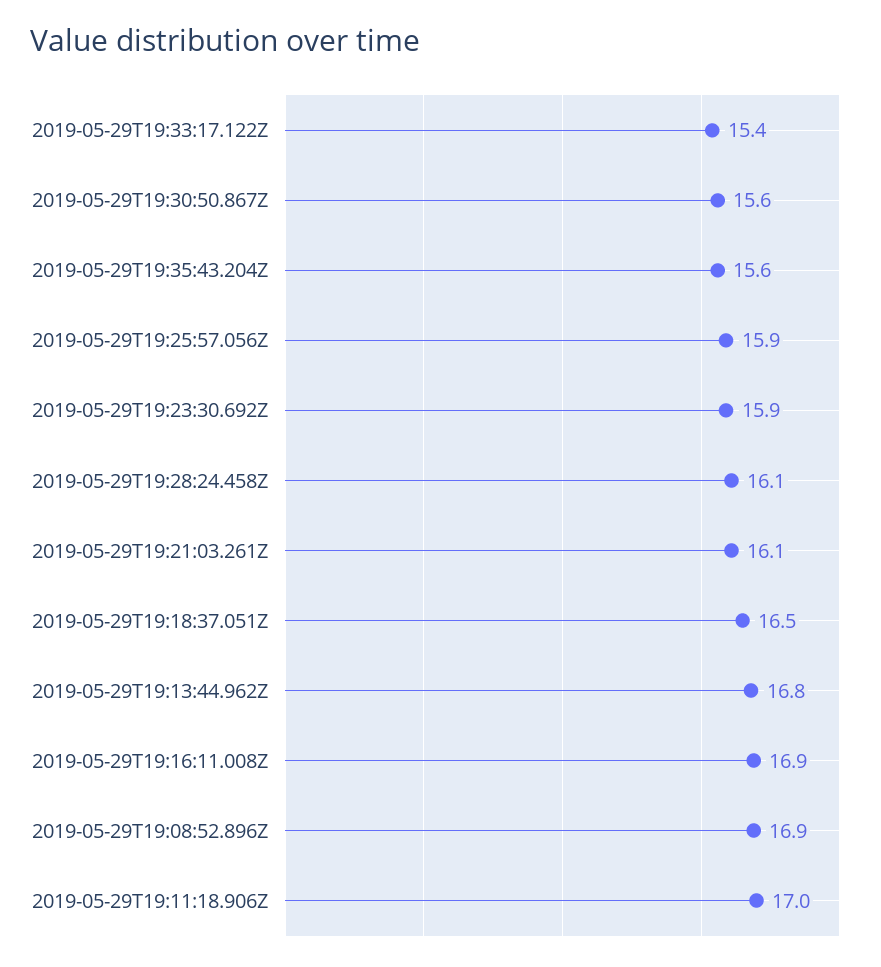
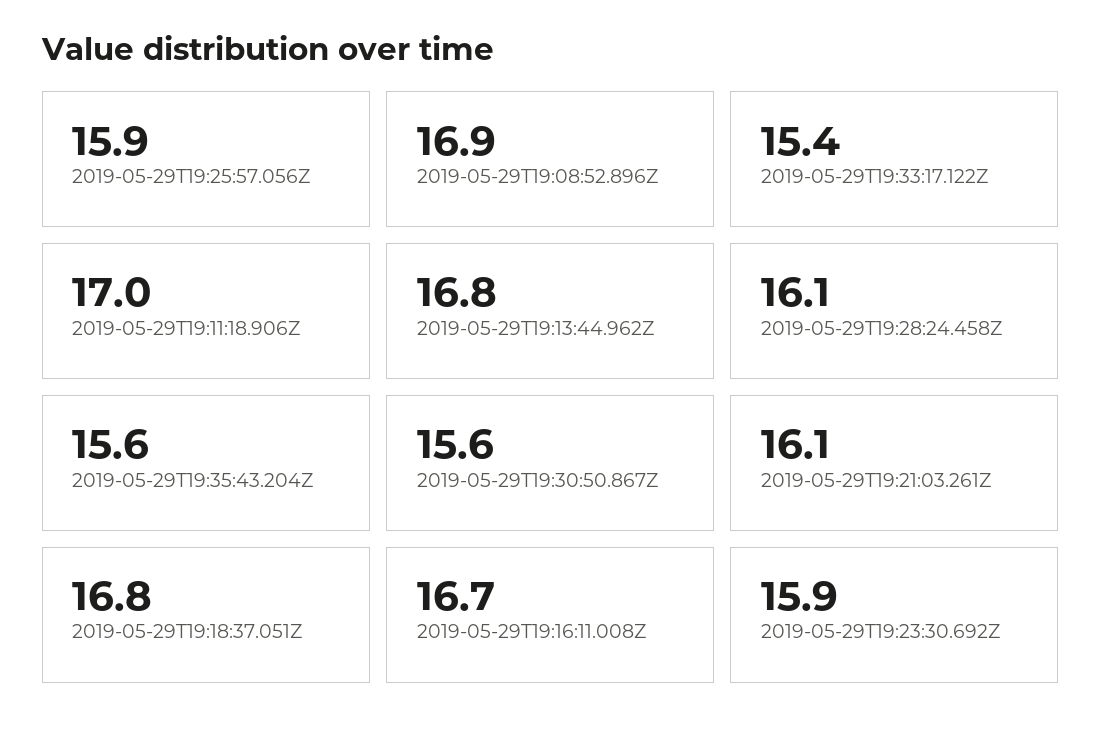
  {
    "2019-05-29T19:33:17.122Z": 15.4,
    "2019-05-29T19:30:50.867Z": 15.6,
    "2019-05-29T19:35:43.204Z": 15.6,
    "2019-05-29T19:25:57.056Z": 15.9,
    "2019-05-29T19:23:30.692Z": 15.9,
    "2019-05-29T19:28:24.458Z": 16.1,
    "2019-05-29T19:21:03.261Z": 16.1,
-   "2019-05-29T19:18:37.051Z": 16.5,
+   "2019-05-29T19:18:37.051Z": 16.8,
    "2019-05-29T19:13:44.962Z": 16.8,
-   "2019-05-29T19:16:11.008Z": 16.9,
+   "2019-05-29T19:16:11.008Z": 16.7,
    "2019-05-29T19:08:52.896Z": 16.9,
    "2019-05-29T19:11:18.906Z": 17
  }

